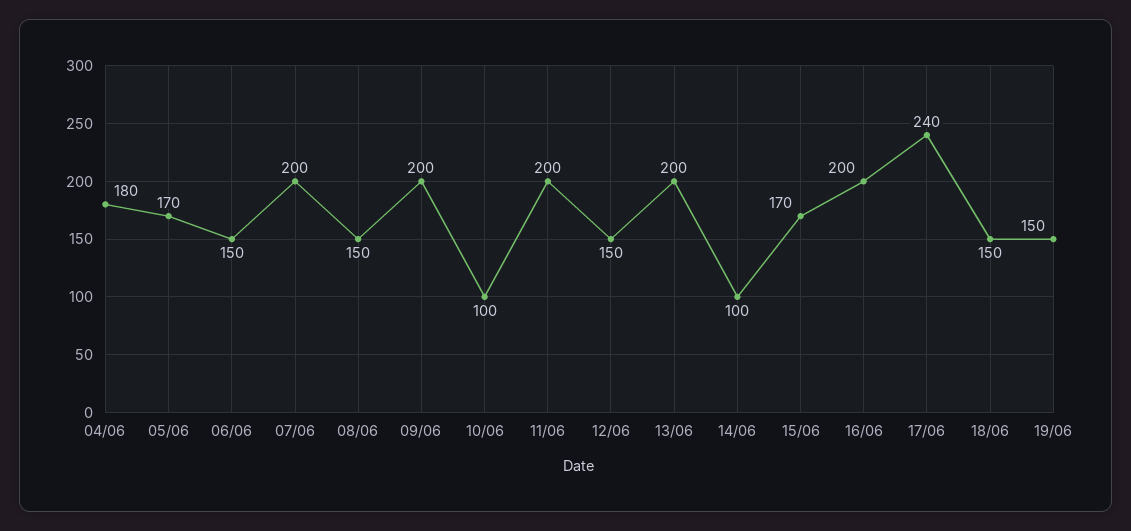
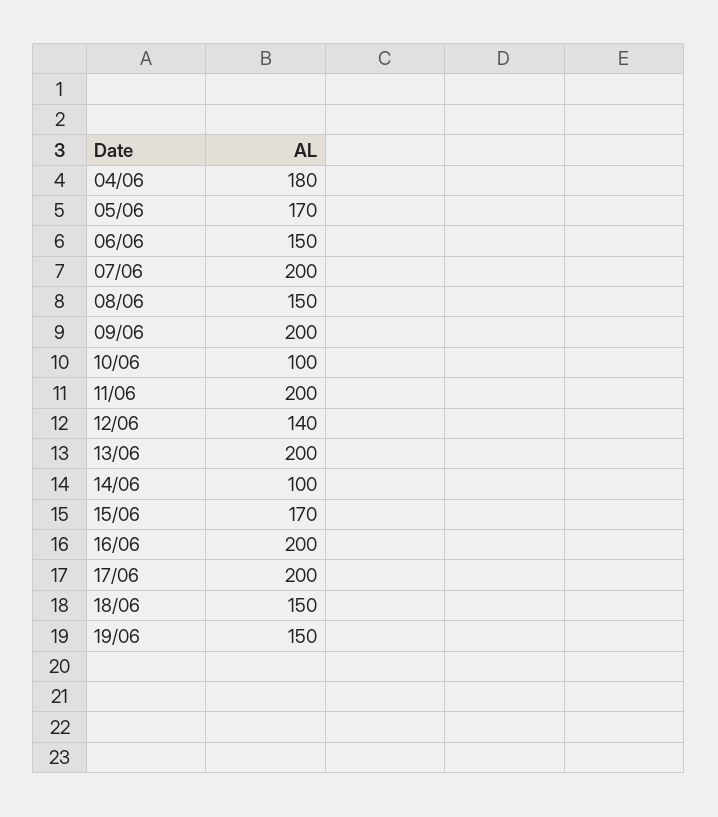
  {
    "04/06": 180,
    "05/06": 170,
    "06/06": 150,
    "07/06": 200,
    "08/06": 150,
    "09/06": 200,
    "10/06": 100,
    "11/06": 200,
-   "12/06": 150,
+   "12/06": 140,
    "13/06": 200,
    "14/06": 100,
    "15/06": 170,
    "16/06": 200,
-   "17/06": 240,
+   "17/06": 200,
    "18/06": 150,
    "19/06": 150
  }

